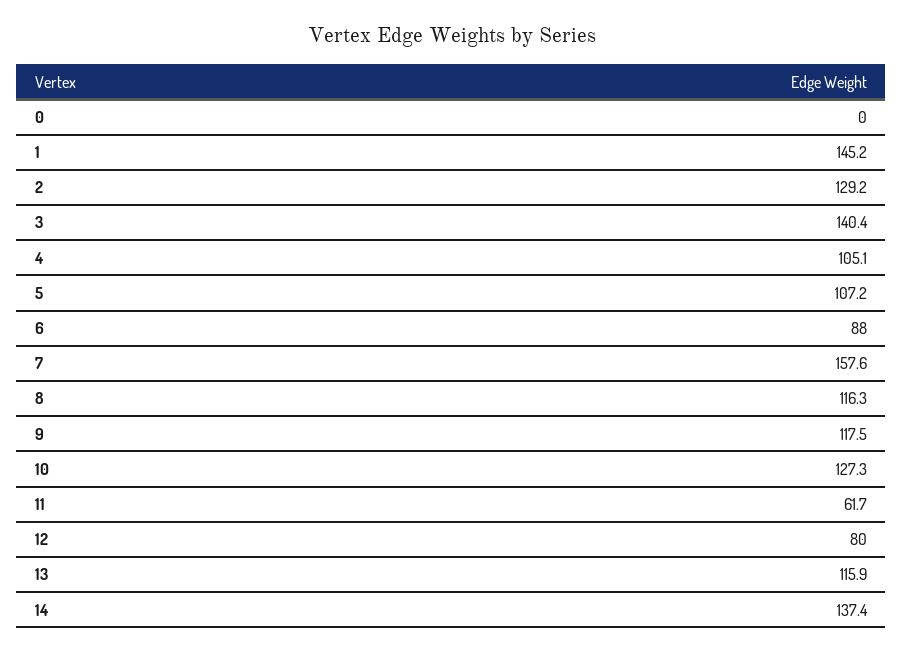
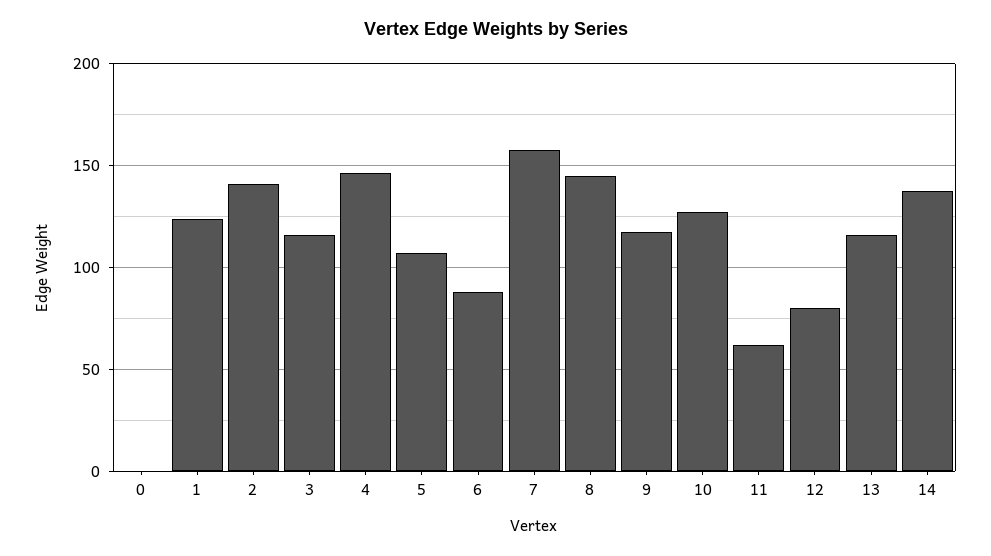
  {
    "0": 0,
-   "1": 145.2,
+   "1": 125,
-   "2": 129.2,
+   "2": 140,
-   "3": 140.4,
+   "3": 115,
-   "4": 105.1,
+   "4": 145,
    "5": 107.2,
    "6": 88,
    "7": 157.6,
-   "8": 116.3,
+   "8": 145,
    "9": 117.5,
    "10": 127.3,
    "11": 61.7,
    "12": 80,
    "13": 115.9,
    "14": 137.4
  }

